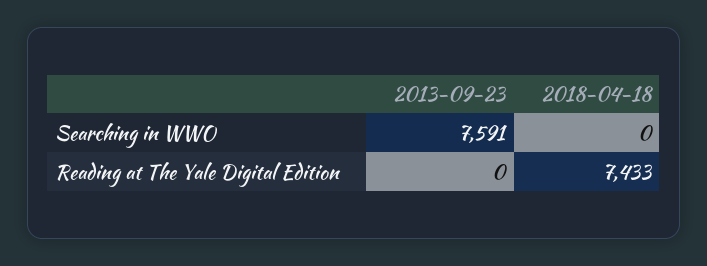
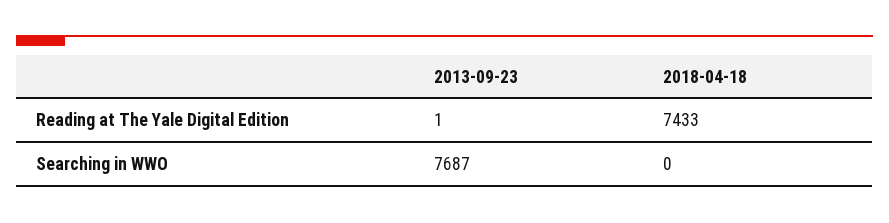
  {
    "2013-09-23": {
-     "Searching in WWO": 7591,
+     "Searching in WWO": 7687,
-     "Reading at The Yale Digital Edition": 0
+     "Reading at The Yale Digital Edition": 1
    },
    "2018-04-18": {
      "Searching in WWO": 0,
      "Reading at The Yale Digital Edition": 7433
    }
  }

